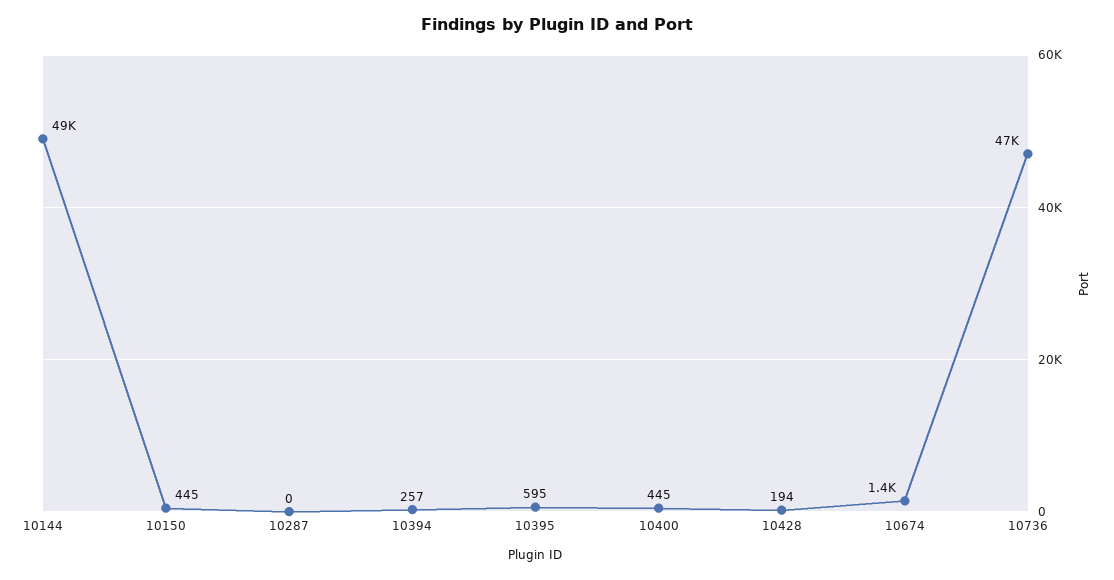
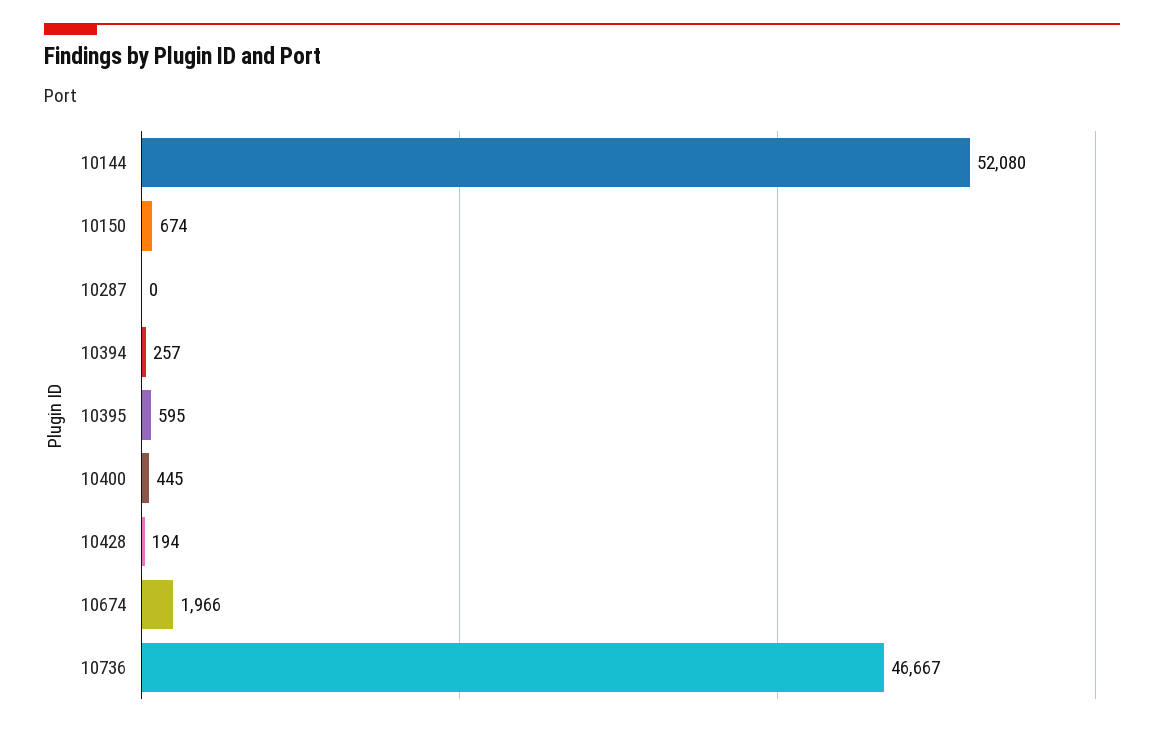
  {
-   "10144": 49000,
+   "10144": 52080,
-   "10150": 445,
+   "10150": 674,
    "10287": 0,
    "10394": 257,
    "10395": 595,
    "10400": 445,
    "10428": 194,
-   "10674": 1400,
+   "10674": 1966,
    "10736": 46667
  }

